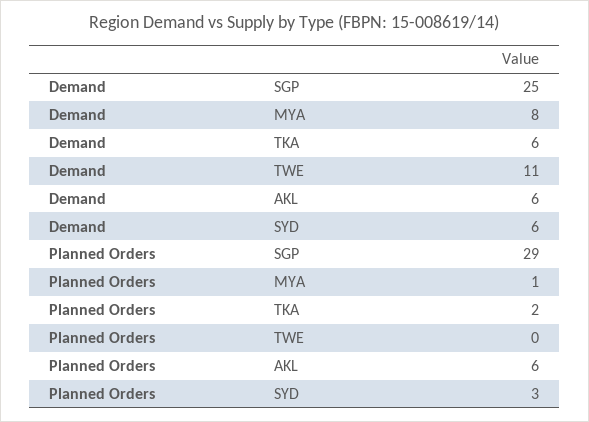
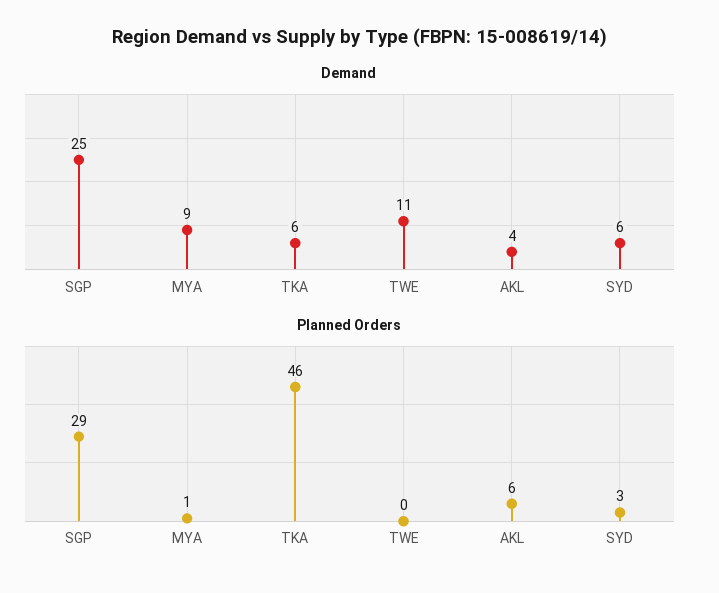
  {
    "Demand": {
      "SGP": 25,
-     "MYA": 8,
+     "MYA": 9,
      "TKA": 6,
      "TWE": 11,
-     "AKL": 6,
+     "AKL": 4,
      "SYD": 6
    },
    "Planned Orders": {
      "SGP": 29,
      "MYA": 1,
-     "TKA": 2,
+     "TKA": 46,
      "TWE": 0,
      "AKL": 6,
      "SYD": 3
    }
  }

